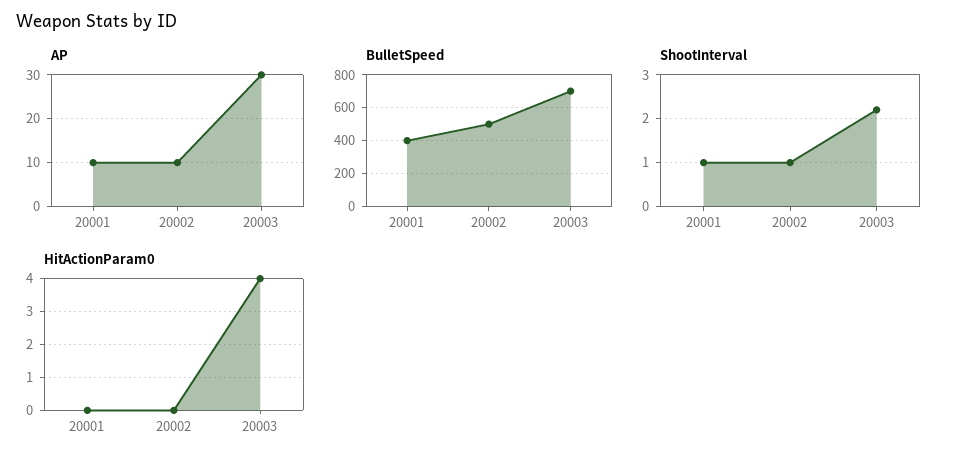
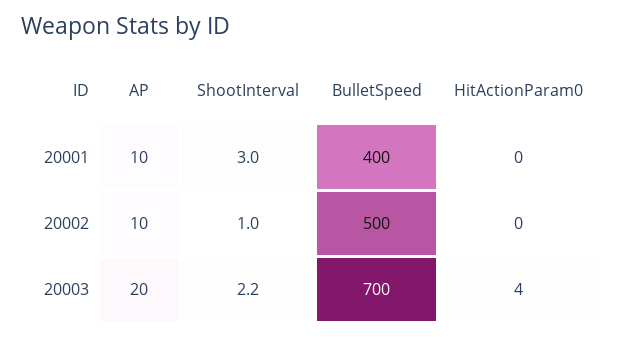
  {
    "AP": {
      "20001": 10,
      "20002": 10,
-     "20003": 30
+     "20003": 20
    },
    "BulletSpeed": {
      "20001": 400,
      "20002": 500,
      "20003": 700
    },
    "ShootInterval": {
-     "20001": 1,
+     "20001": 3,
      "20002": 1,
      "20003": 2.2
    },
    "HitActionParam0": {
      "20001": 0,
      "20002": 0,
      "20003": 4
    }
  }

